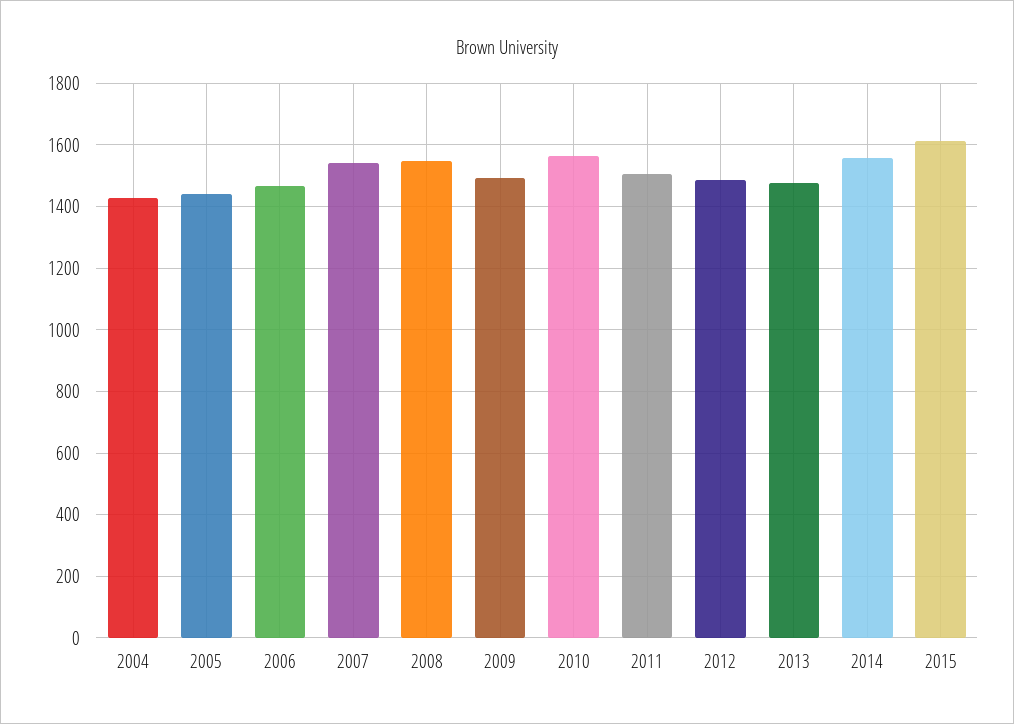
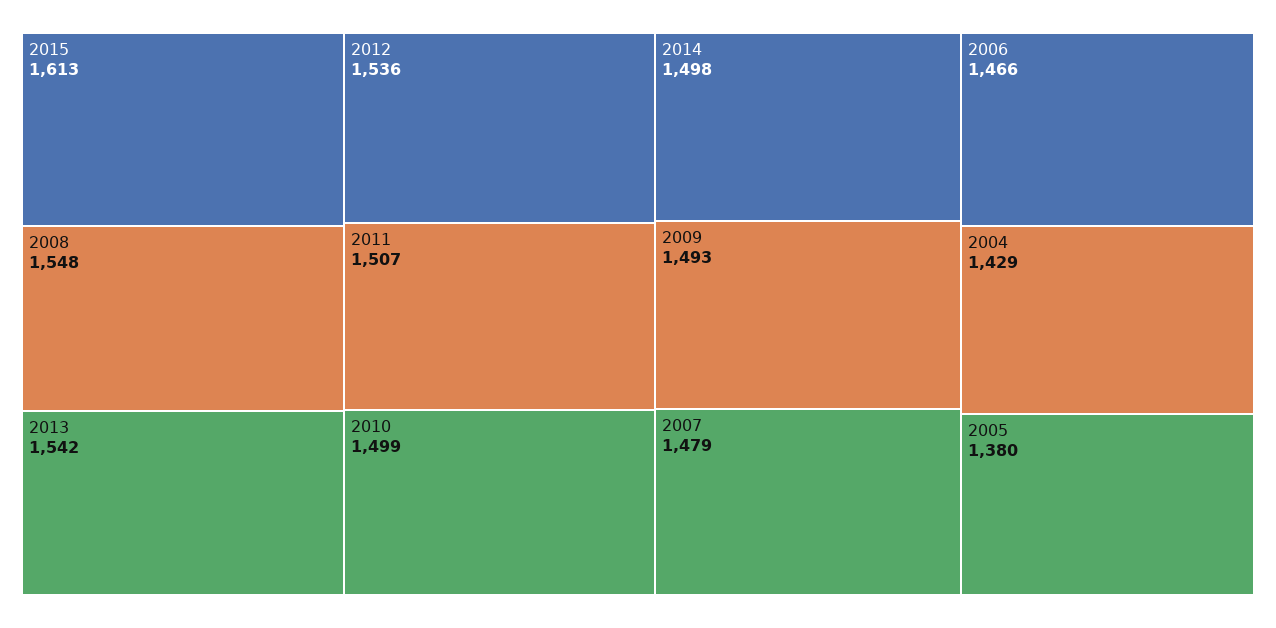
  {
    "2004": 1429,
-   "2005": 1440,
+   "2005": 1380,
    "2006": 1466,
-   "2007": 1540,
+   "2007": 1479,
    "2008": 1548,
    "2009": 1493,
-   "2010": 1560,
+   "2010": 1499,
    "2011": 1507,
-   "2012": 1480,
+   "2012": 1536,
-   "2013": 1480,
+   "2013": 1542,
-   "2014": 1560,
+   "2014": 1498,
    "2015": 1613
  }

